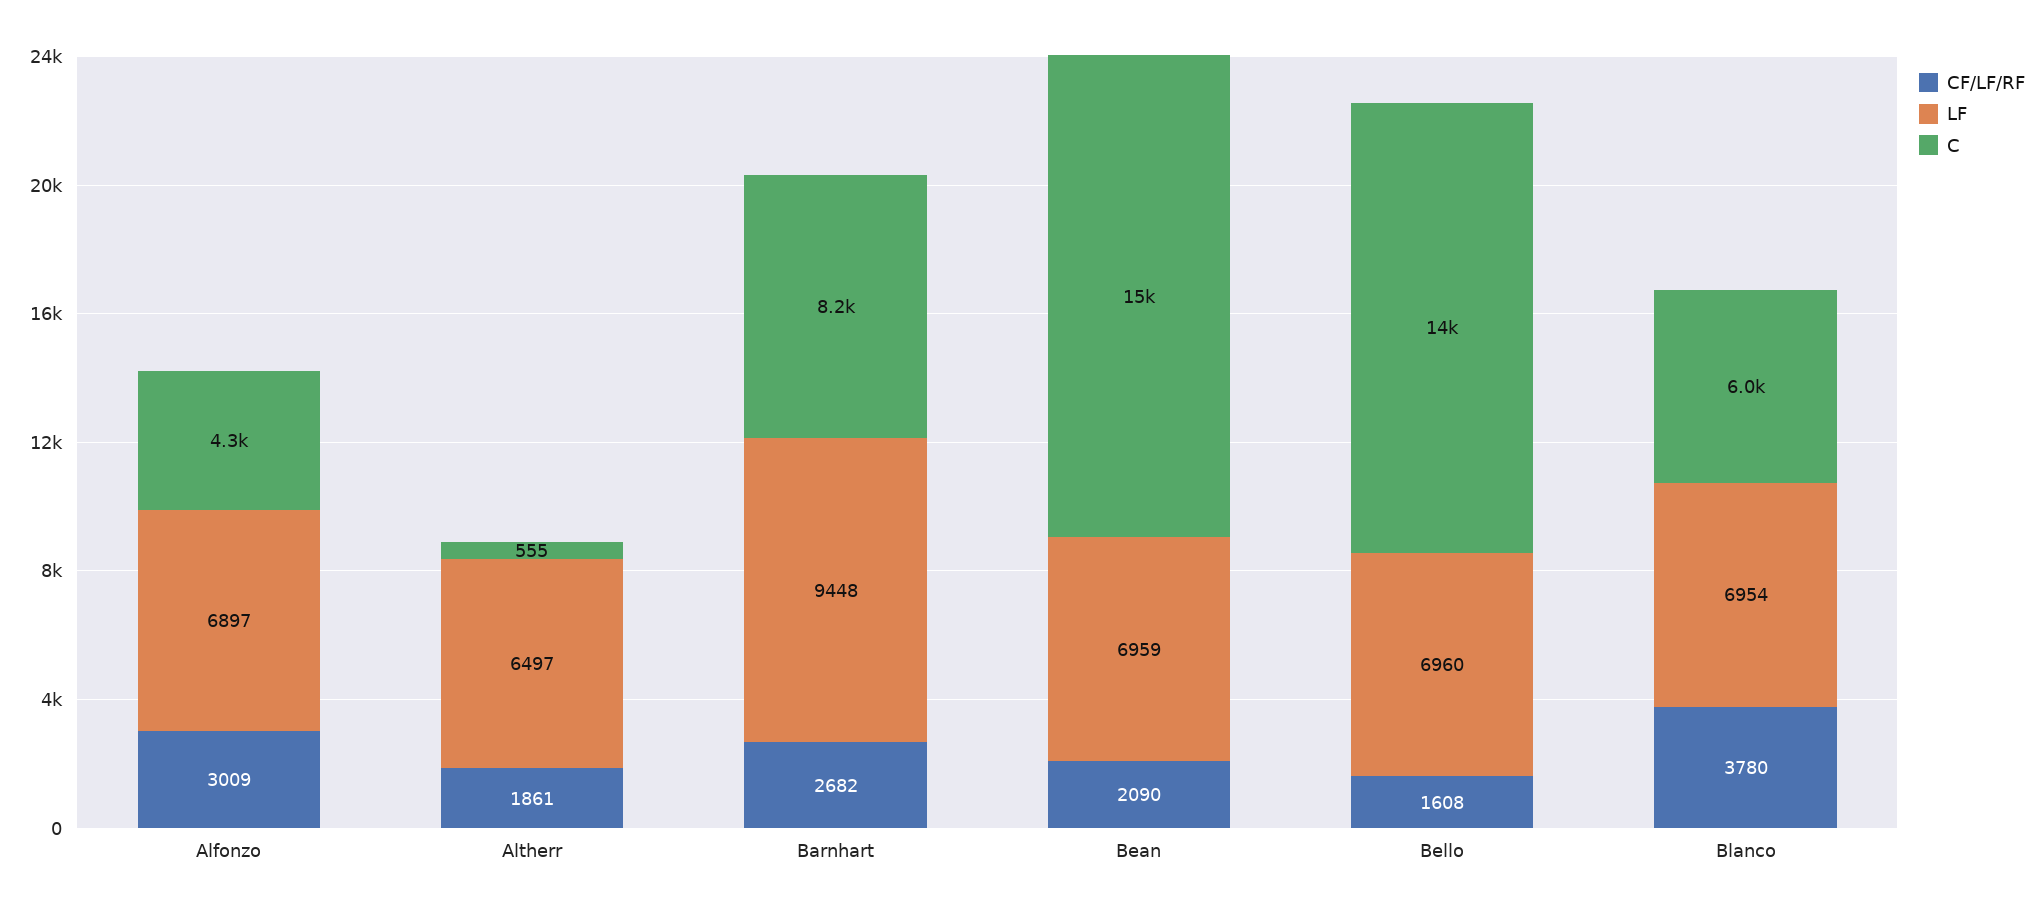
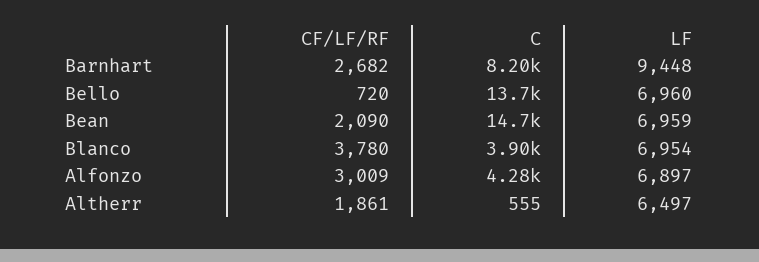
  {
    "CF/LF/RF": {
      "Alfonzo": 3009,
      "Altherr": 1861,
      "Barnhart": 2682,
      "Bean": 2090,
-     "Bello": 1608,
+     "Bello": 720,
      "Blanco": 3780
    },
    "LF": {
      "Alfonzo": 6897,
      "Altherr": 6497,
      "Barnhart": 9448,
      "Bean": 6959,
      "Bello": 6960,
      "Blanco": 6954
    },
    "C": {
      "Alfonzo": 4280,
      "Altherr": 555,
      "Barnhart": 8200,
      "Bean": 14700,
      "Bello": 13700,
-     "Blanco": 6000
+     "Blanco": 3900
    }
  }

